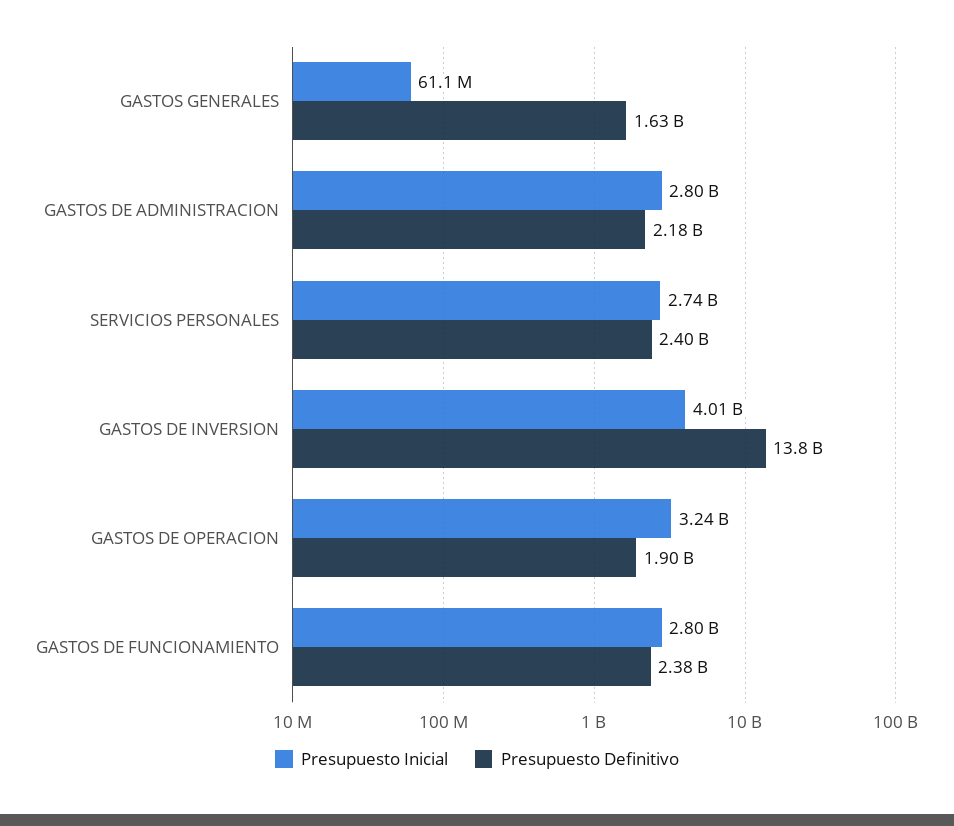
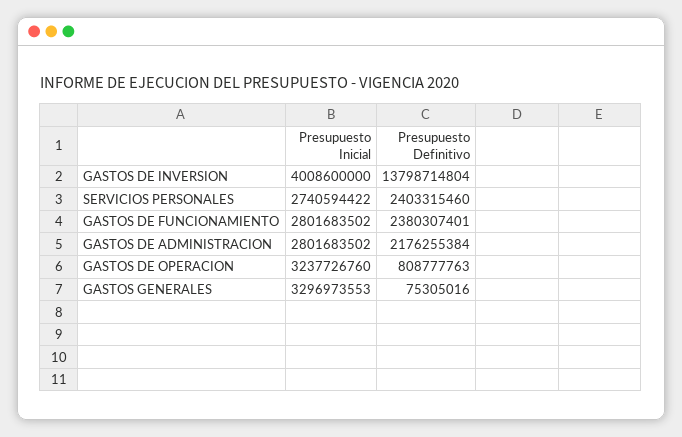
  {
    "Presupuesto Inicial": {
-     "GASTOS GENERALES": 61100000,
+     "GASTOS GENERALES": 3296973553,
      "GASTOS DE ADMINISTRACION": 2801683502,
      "SERVICIOS PERSONALES": 2740594422,
      "GASTOS DE INVERSION": 4008600000,
      "GASTOS DE OPERACION": 3237726760,
      "GASTOS DE FUNCIONAMIENTO": 2801683502
    },
    "Presupuesto Definitivo": {
-     "GASTOS GENERALES": 1630000000,
+     "GASTOS GENERALES": 75305016,
      "GASTOS DE ADMINISTRACION": 2176255384,
      "SERVICIOS PERSONALES": 2403315460,
      "GASTOS DE INVERSION": 13798714804,
-     "GASTOS DE OPERACION": 1900000000,
+     "GASTOS DE OPERACION": 808777763,
      "GASTOS DE FUNCIONAMIENTO": 2380307401
    }
  }

